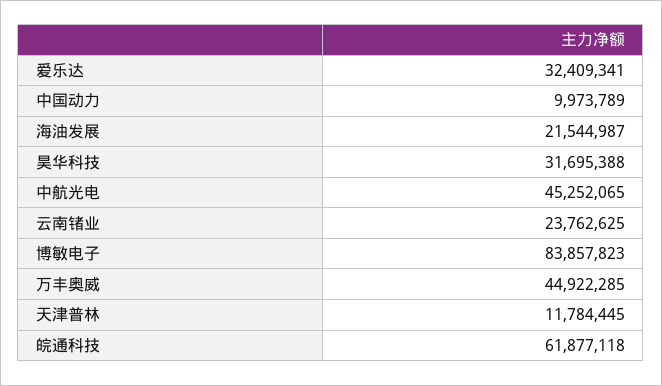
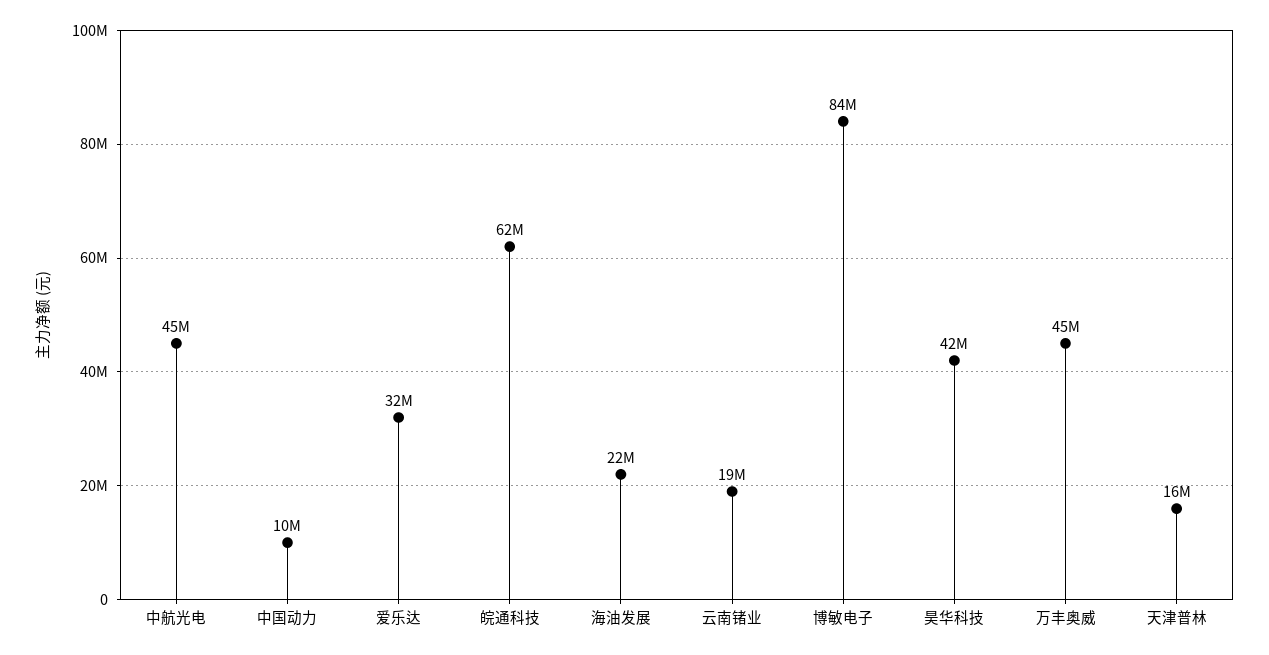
  {
    "爱乐达": 32409341,
    "中国动力": 9973789,
    "海油发展": 21544987,
-   "昊华科技": 31695388,
+   "昊华科技": 42000000,
    "中航光电": 45252065,
-   "云南锗业": 23762625,
+   "云南锗业": 19000000,
    "博敏电子": 83857823,
    "万丰奥威": 44922285,
-   "天津普林": 11784445,
+   "天津普林": 16000000,
    "皖通科技": 61877118
  }

